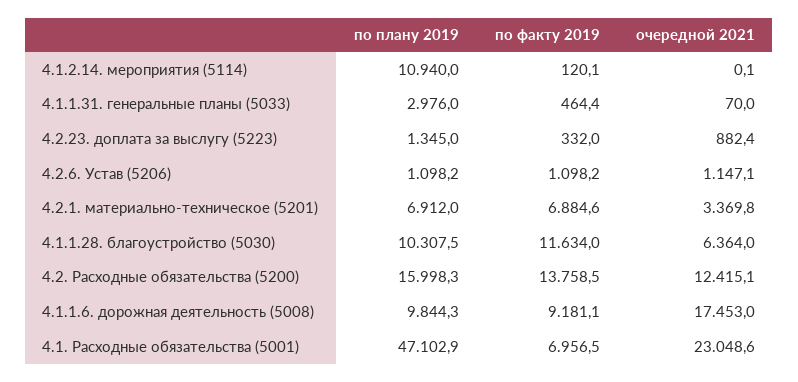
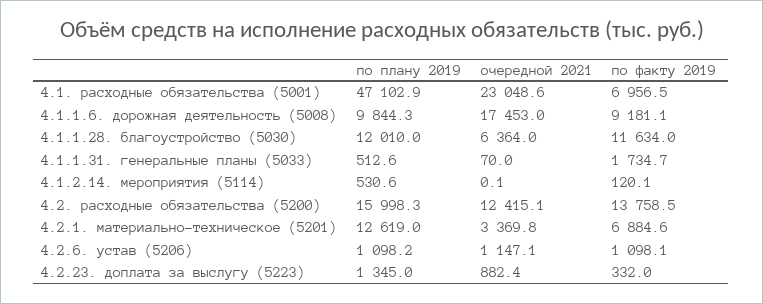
  {
    "по плану 2019": {
-     "4.1.2.14. мероприятия (5114)": 10940,
+     "4.1.2.14. мероприятия (5114)": 530.6,
-     "4.1.1.31. генеральные планы (5033)": 2976,
+     "4.1.1.31. генеральные планы (5033)": 512.6,
      "4.2.23. доплата за выслугу (5223)": 1345,
      "4.2.6. Устав (5206)": 1098.2,
-     "4.2.1. материально-техническое (5201)": 6912,
+     "4.2.1. материально-техническое (5201)": 12619,
-     "4.1.1.28. благоустройство (5030)": 10307.5,
+     "4.1.1.28. благоустройство (5030)": 12010,
      "4.2. Расходные обязательства (5200)": 15998.3,
      "4.1.1.6. дорожная деятельность (5008)": 9844.3,
      "4.1. Расходные обязательства (5001)": 47102.9
    },
    "по факту 2019": {
      "4.1.2.14. мероприятия (5114)": 120.1,
-     "4.1.1.31. генеральные планы (5033)": 464.4,
+     "4.1.1.31. генеральные планы (5033)": 1734.7,
      "4.2.23. доплата за выслугу (5223)": 332,
-     "4.2.6. Устав (5206)": 1098.2,
+     "4.2.6. Устав (5206)": 1098.1,
      "4.2.1. материально-техническое (5201)": 6884.6,
      "4.1.1.28. благоустройство (5030)": 11634,
      "4.2. Расходные обязательства (5200)": 13758.5,
      "4.1.1.6. дорожная деятельность (5008)": 9181.1,
      "4.1. Расходные обязательства (5001)": 6956.5
    },
    "очередной 2021": {
      "4.1.2.14. мероприятия (5114)": 0.1,
      "4.1.1.31. генеральные планы (5033)": 70,
      "4.2.23. доплата за выслугу (5223)": 882.4,
      "4.2.6. Устав (5206)": 1147.1,
      "4.2.1. материально-техническое (5201)": 3369.8,
      "4.1.1.28. благоустройство (5030)": 6364,
      "4.2. Расходные обязательства (5200)": 12415.1,
      "4.1.1.6. дорожная деятельность (5008)": 17453,
      "4.1. Расходные обязательства (5001)": 23048.6
    }
  }

